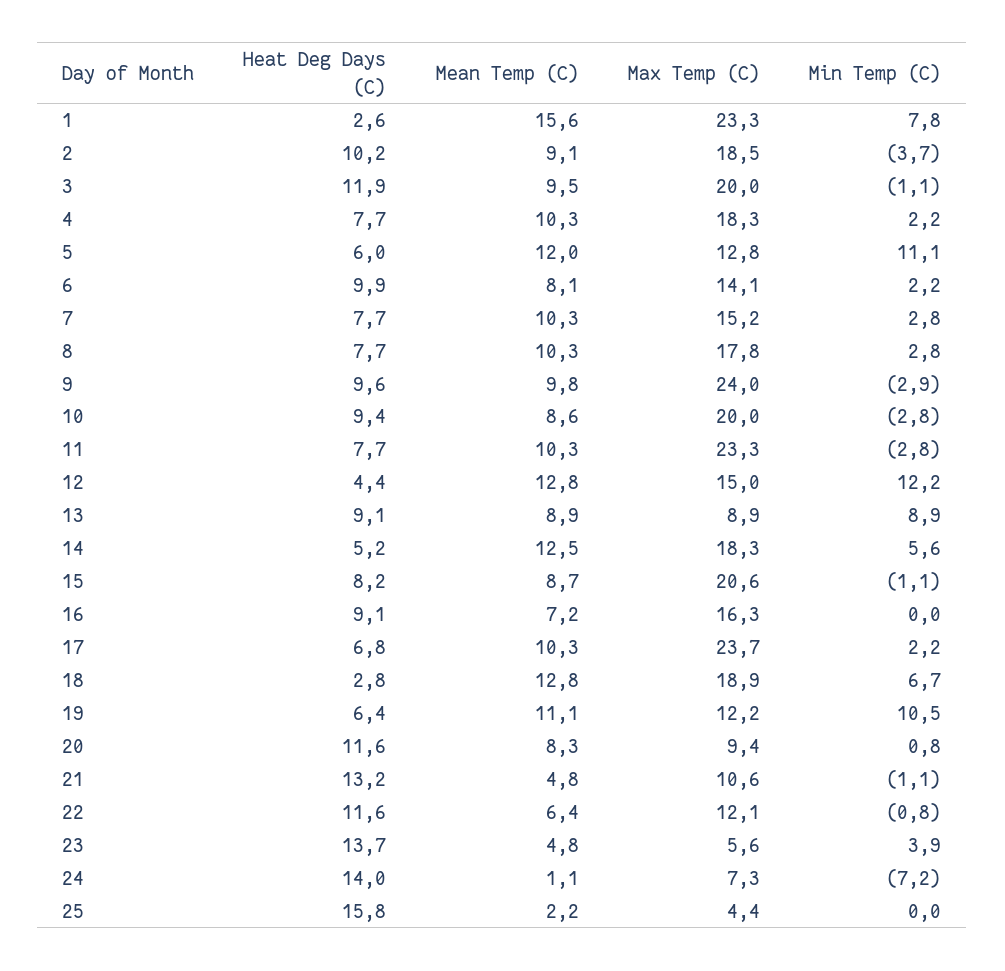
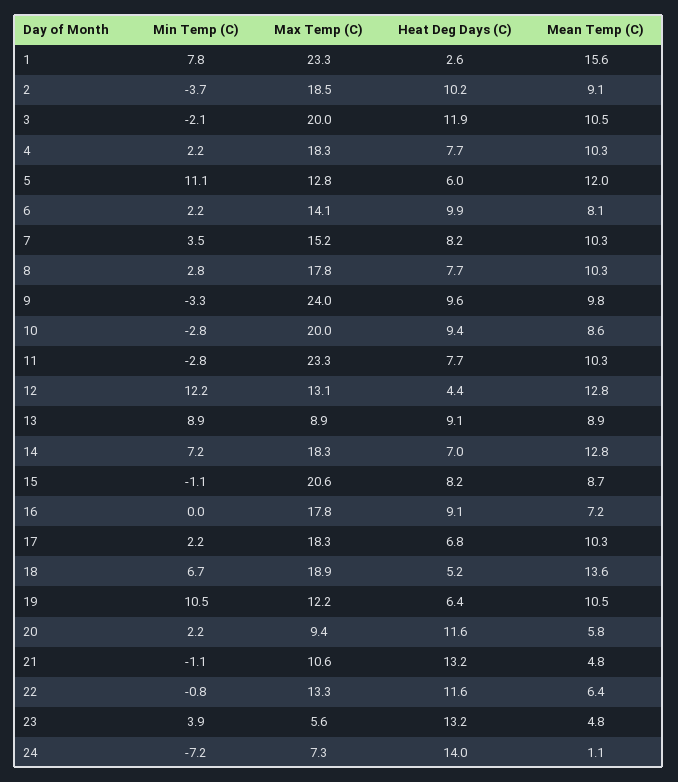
  {
    "Heat Deg Days (C)": {
      "1": 2.6,
      "2": 10.2,
      "3": 11.9,
      "4": 7.7,
      "5": 6,
      "6": 9.9,
-     "7": 7.7,
+     "7": 8.2,
      "8": 7.7,
      "9": 9.6,
      "10": 9.4,
      "11": 7.7,
      "12": 4.4,
      "13": 9.1,
-     "14": 5.2,
+     "14": 7,
      "15": 8.2,
      "16": 9.1,
      "17": 6.8,
-     "18": 2.8,
+     "18": 5.2,
      "19": 6.4,
      "20": 11.6,
      "21": 13.2,
      "22": 11.6,
-     "23": 13.7,
+     "23": 13.2,
-     "24": 14,
+     "24": 14
-     "25": 15.8
    },
    "Mean Temp (C)": {
      "1": 15.6,
      "2": 9.1,
-     "3": 9.5,
+     "3": 10.5,
      "4": 10.3,
      "5": 12,
      "6": 8.1,
      "7": 10.3,
      "8": 10.3,
      "9": 9.8,
      "10": 8.6,
      "11": 10.3,
      "12": 12.8,
      "13": 8.9,
-     "14": 12.5,
+     "14": 12.8,
      "15": 8.7,
      "16": 7.2,
      "17": 10.3,
-     "18": 12.8,
+     "18": 13.6,
-     "19": 11.1,
+     "19": 10.5,
-     "20": 8.3,
+     "20": 5.8,
      "21": 4.8,
      "22": 6.4,
      "23": 4.8,
-     "24": 1.1,
+     "24": 1.1
-     "25": 2.2
    },
    "Max Temp (C)": {
      "1": 23.3,
      "2": 18.5,
      "3": 20,
      "4": 18.3,
      "5": 12.8,
      "6": 14.1,
      "7": 15.2,
      "8": 17.8,
      "9": 24,
      "10": 20,
      "11": 23.3,
-     "12": 15,
+     "12": 13.1,
      "13": 8.9,
      "14": 18.3,
      "15": 20.6,
-     "16": 16.3,
+     "16": 17.8,
-     "17": 23.7,
+     "17": 18.3,
      "18": 18.9,
      "19": 12.2,
      "20": 9.4,
      "21": 10.6,
-     "22": 12.1,
+     "22": 13.3,
      "23": 5.6,
-     "24": 7.3,
+     "24": 7.3
-     "25": 4.4
    },
    "Min Temp (C)": {
      "1": 7.8,
      "2": -3.7,
-     "3": -1.1,
+     "3": -2.1,
      "4": 2.2,
      "5": 11.1,
      "6": 2.2,
-     "7": 2.8,
+     "7": 3.5,
      "8": 2.8,
-     "9": -2.9,
+     "9": -3.3,
      "10": -2.8,
      "11": -2.8,
      "12": 12.2,
      "13": 8.9,
-     "14": 5.6,
+     "14": 7.2,
      "15": -1.1,
      "16": 0,
      "17": 2.2,
      "18": 6.7,
      "19": 10.5,
-     "20": 0.8,
+     "20": 2.2,
      "21": -1.1,
      "22": -0.8,
      "23": 3.9,
-     "24": -7.2,
+     "24": -7.2
-     "25": 0
    }
  }

